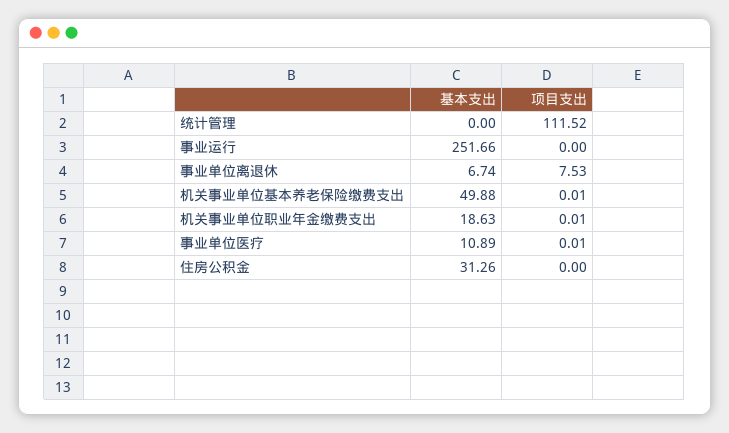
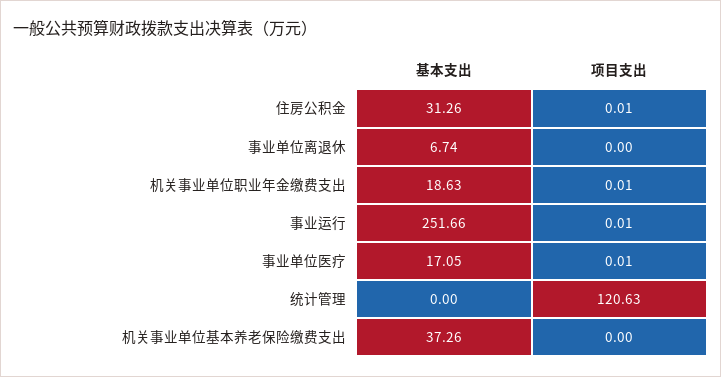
  {
    "基本支出": {
      "统计管理": 0,
      "事业运行": 251.66,
      "事业单位离退休": 6.74,
-     "机关事业单位基本养老保险缴费支出": 49.88,
+     "机关事业单位基本养老保险缴费支出": 37.26,
      "机关事业单位职业年金缴费支出": 18.63,
-     "事业单位医疗": 10.89,
+     "事业单位医疗": 17.05,
      "住房公积金": 31.26
    },
    "项目支出": {
-     "统计管理": 111.52,
+     "统计管理": 120.63,
-     "事业运行": 0,
+     "事业运行": 0.01,
-     "事业单位离退休": 7.53,
+     "事业单位离退休": 0,
-     "机关事业单位基本养老保险缴费支出": 0.01,
+     "机关事业单位基本养老保险缴费支出": 0,
      "机关事业单位职业年金缴费支出": 0.01,
      "事业单位医疗": 0.01,
-     "住房公积金": 0
+     "住房公积金": 0.01
    }
  }

